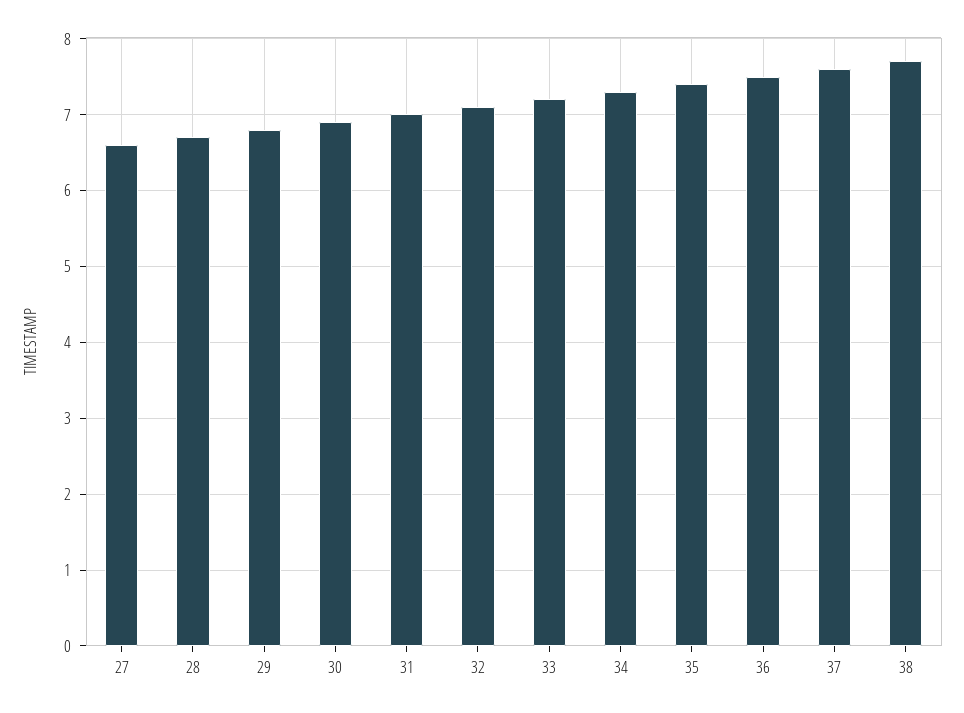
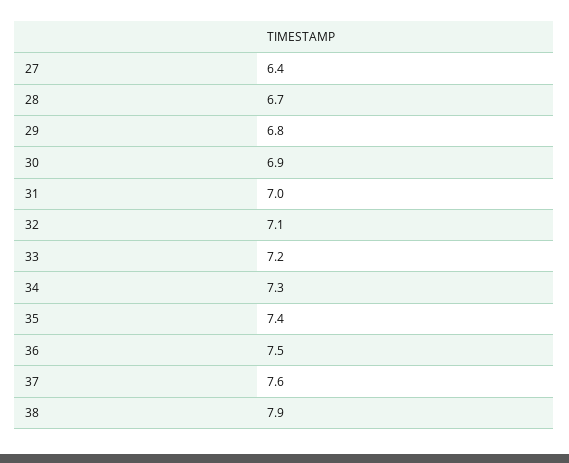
  {
-   "27": 6.6,
+   "27": 6.4,
    "28": 6.7,
    "29": 6.8,
    "30": 6.9,
    "31": 7,
    "32": 7.1,
    "33": 7.2,
    "34": 7.3,
    "35": 7.4,
    "36": 7.5,
    "37": 7.6,
-   "38": 7.7
+   "38": 7.9
  }

